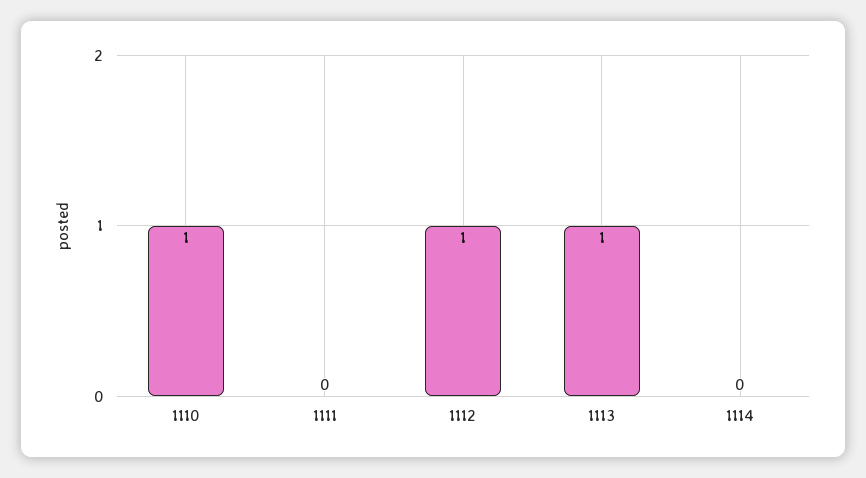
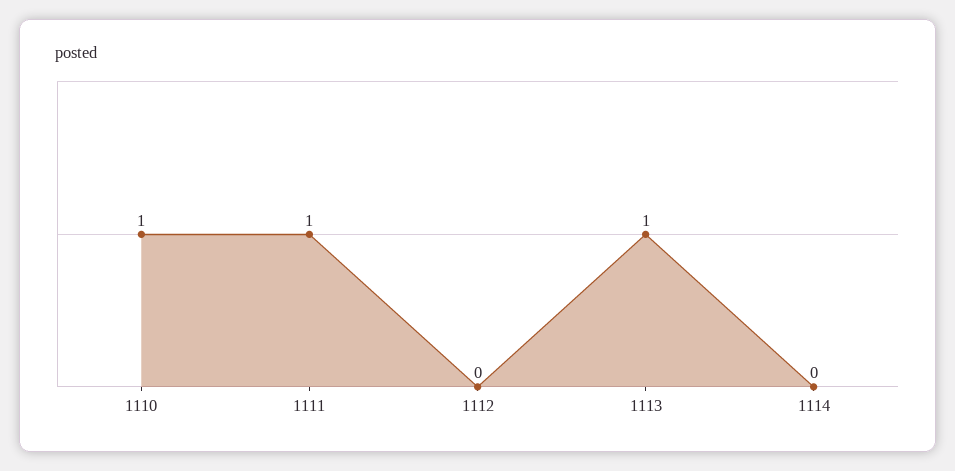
  {
    "1110": 1,
-   "1111": 0,
+   "1111": 1,
-   "1112": 1,
+   "1112": 0,
    "1113": 1,
    "1114": 0
  }

